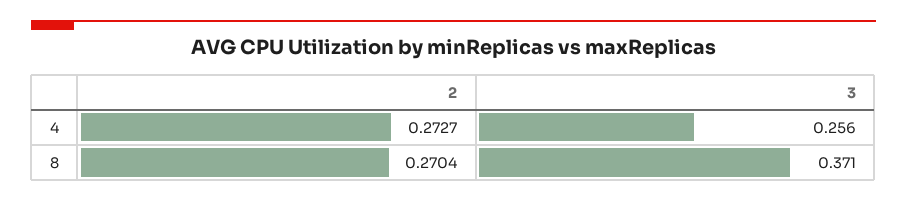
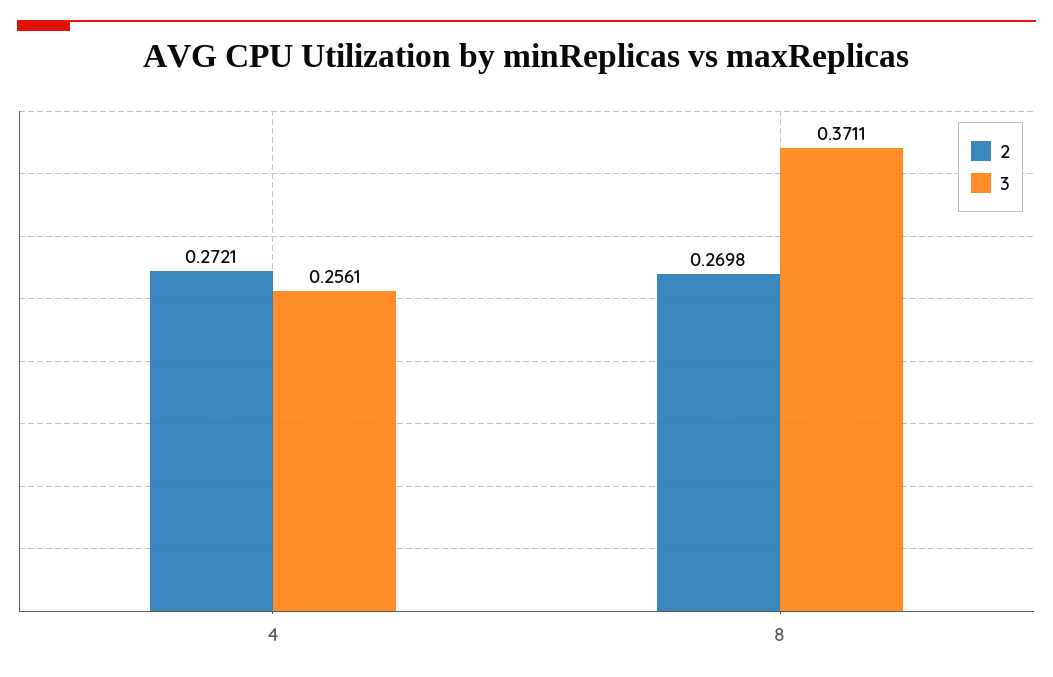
  {
    "2": {
-     "4": 0.2727,
+     "4": 0.2721,
-     "8": 0.2704
+     "8": 0.2698
    },
    "3": {
      "4": 0.2561,
      "8": 0.3711
    }
  }

